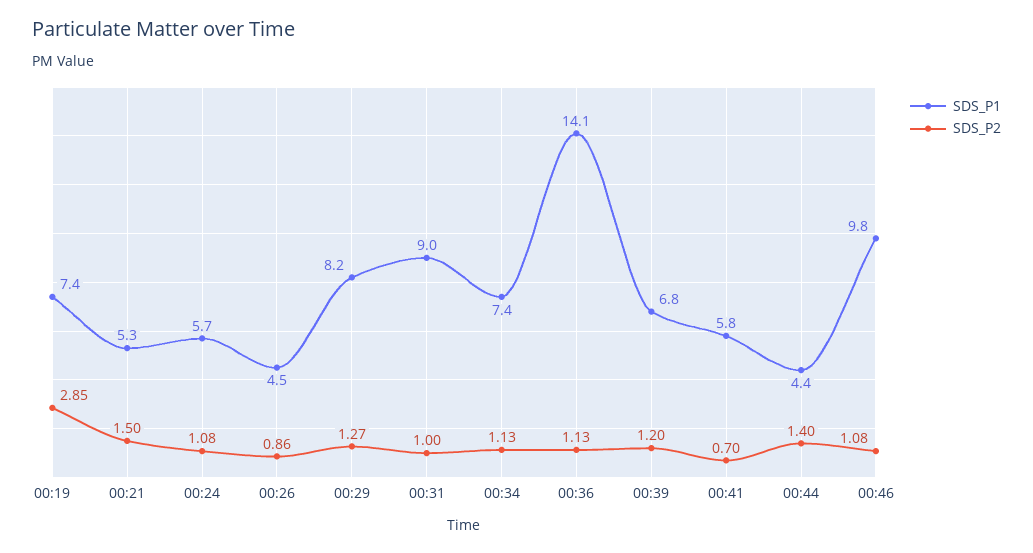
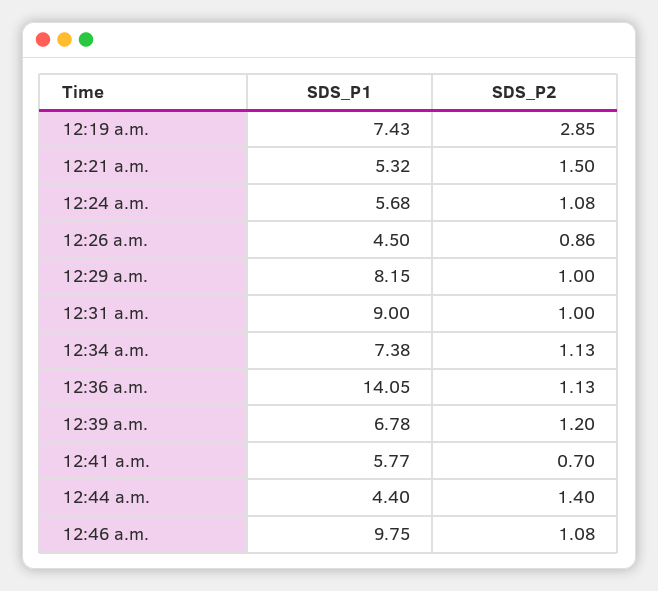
  {
    "SDS_P1": {
      "00:19": 7.43,
      "00:21": 5.32,
      "00:24": 5.68,
      "00:26": 4.5,
      "00:29": 8.15,
      "00:31": 9,
      "00:34": 7.38,
      "00:36": 14.05,
      "00:39": 6.78,
      "00:41": 5.77,
      "00:44": 4.4,
      "00:46": 9.75
    },
    "SDS_P2": {
      "00:19": 2.85,
      "00:21": 1.5,
      "00:24": 1.08,
      "00:26": 0.86,
-     "00:29": 1.27,
+     "00:29": 1,
      "00:31": 1,
      "00:34": 1.13,
      "00:36": 1.13,
      "00:39": 1.2,
      "00:41": 0.7,
      "00:44": 1.4,
      "00:46": 1.08
    }
  }

